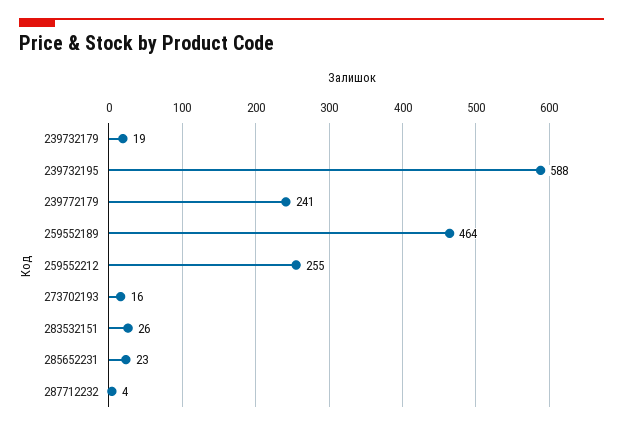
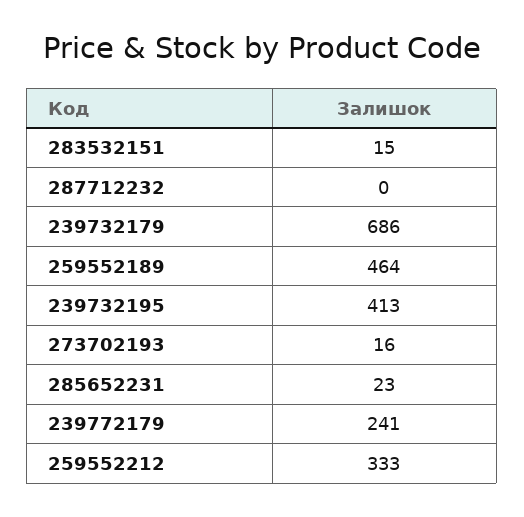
  {
-   "239732179": 19,
+   "239732179": 686,
-   "239732195": 588,
+   "239732195": 413,
    "239772179": 241,
    "259552189": 464,
-   "259552212": 255,
+   "259552212": 333,
    "273702193": 16,
-   "283532151": 26,
+   "283532151": 15,
    "285652231": 23,
-   "287712232": 4
+   "287712232": 0
  }

